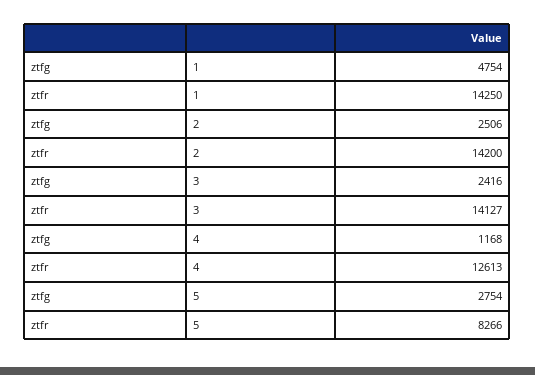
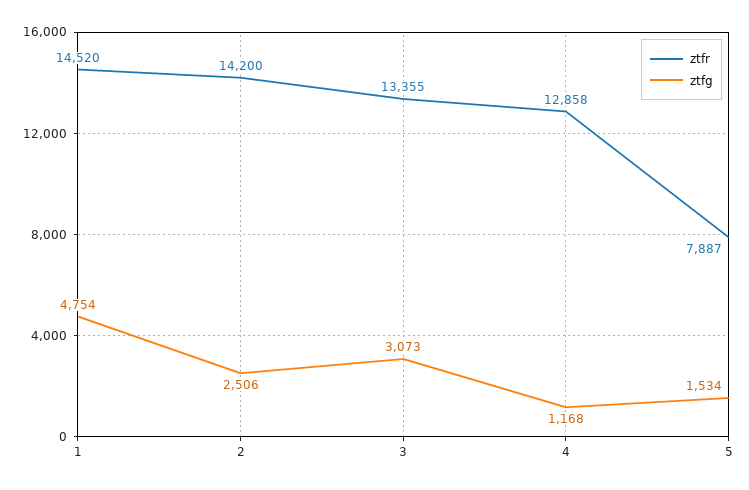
  {
    "ztfg": {
      "1": 4754,
      "2": 2506,
-     "3": 2416,
+     "3": 3073,
      "4": 1168,
-     "5": 2754
+     "5": 1534
    },
    "ztfr": {
-     "1": 14250,
+     "1": 14520,
      "2": 14200,
-     "3": 14127,
+     "3": 13355,
-     "4": 12613,
+     "4": 12858,
-     "5": 8266
+     "5": 7887
    }
  }

